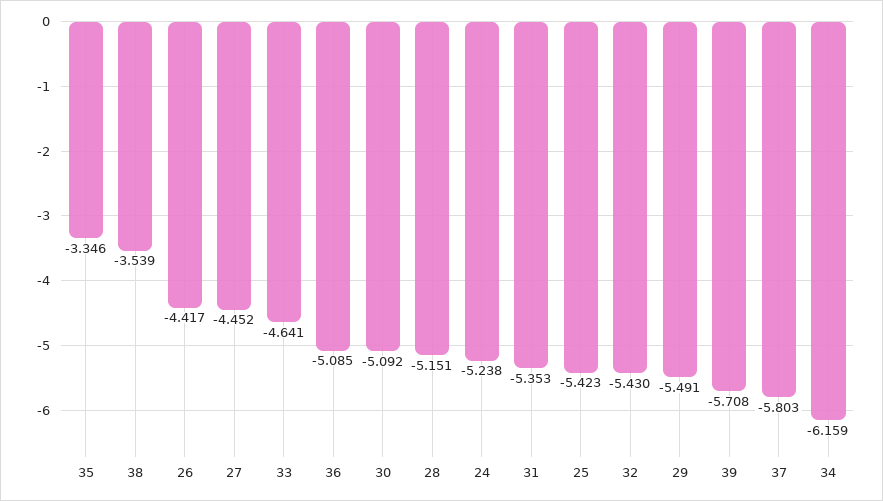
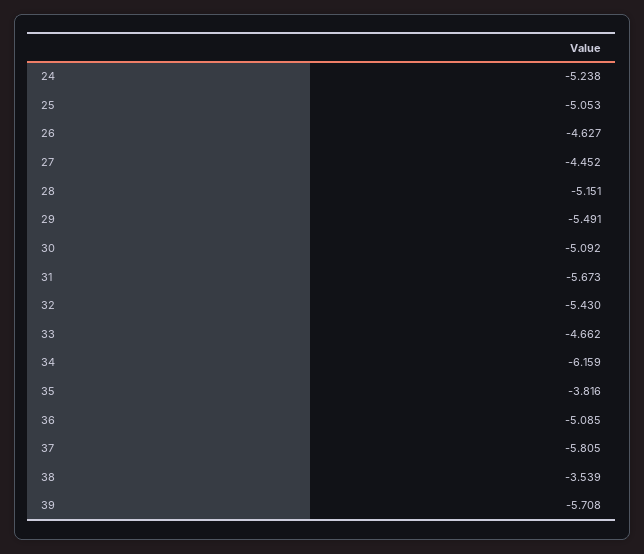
  {
-   "35": -3.346,
+   "35": -3.816,
    "38": -3.539,
-   "26": -4.417,
+   "26": -4.627,
    "27": -4.452,
-   "33": -4.641,
+   "33": -4.662,
    "36": -5.085,
    "30": -5.092,
    "28": -5.151,
    "24": -5.238,
-   "31": -5.353,
+   "31": -5.673,
-   "25": -5.423,
+   "25": -5.053,
    "32": -5.43,
    "29": -5.491,
    "39": -5.708,
-   "37": -5.803,
+   "37": -5.805,
    "34": -6.159
  }

